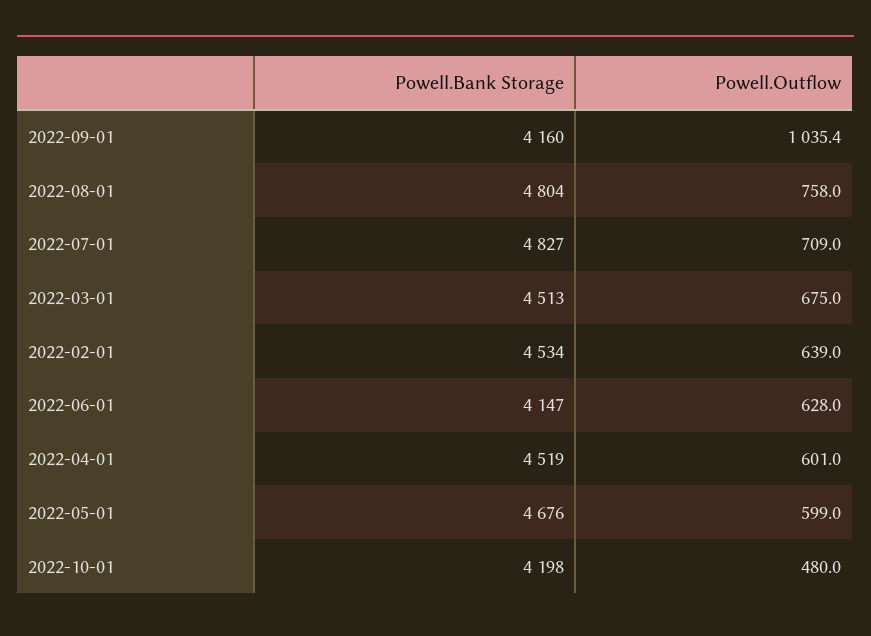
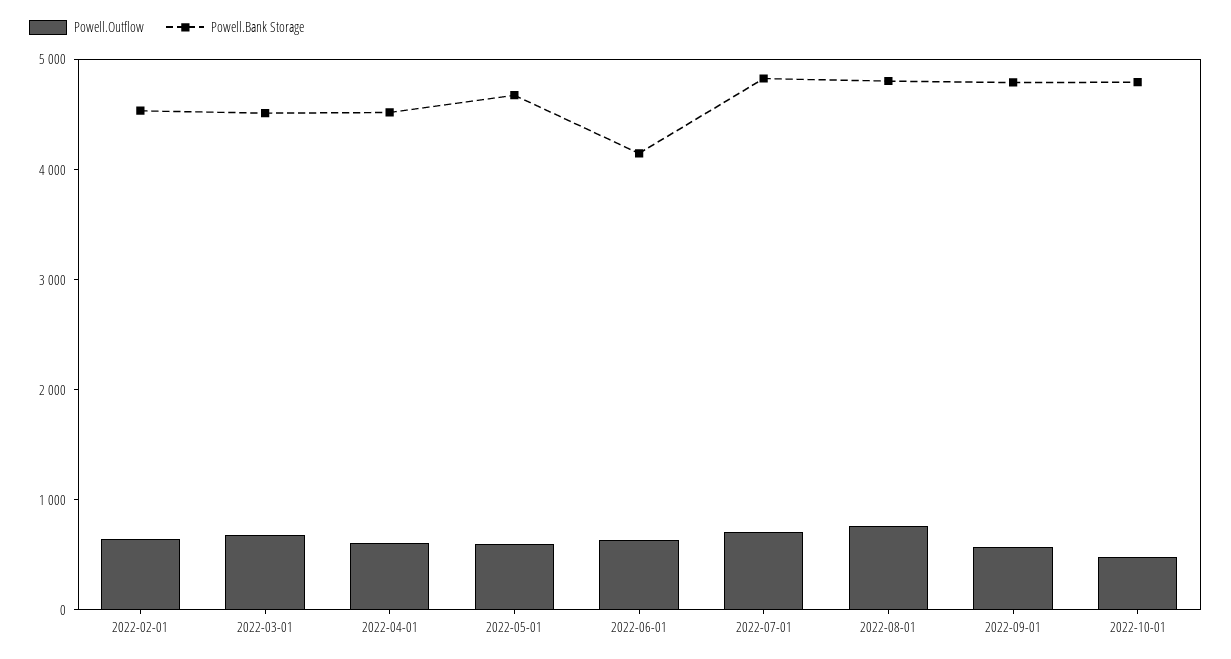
  {
    "Powell.Bank Storage": {
-     "2022-09-01": 4160,
+     "2022-09-01": 4800,
      "2022-08-01": 4804,
      "2022-07-01": 4827,
      "2022-03-01": 4513,
      "2022-02-01": 4534,
      "2022-06-01": 4147,
      "2022-04-01": 4519,
      "2022-05-01": 4676,
-     "2022-10-01": 4198
+     "2022-10-01": 4800
    },
    "Powell.Outflow": {
-     "2022-09-01": 1035.4,
+     "2022-09-01": 600,
      "2022-08-01": 758,
      "2022-07-01": 709,
      "2022-03-01": 675,
      "2022-02-01": 639,
      "2022-06-01": 628,
      "2022-04-01": 601,
      "2022-05-01": 599,
      "2022-10-01": 480
    }
  }

